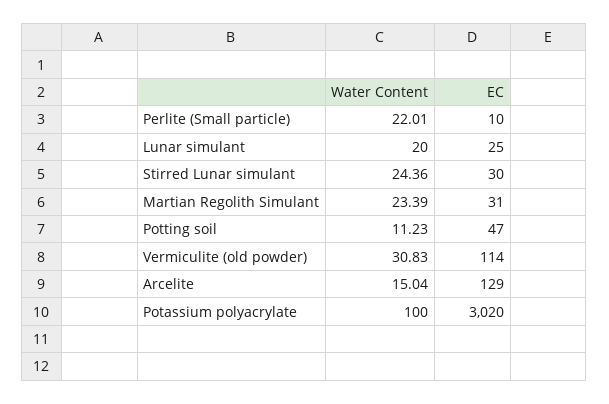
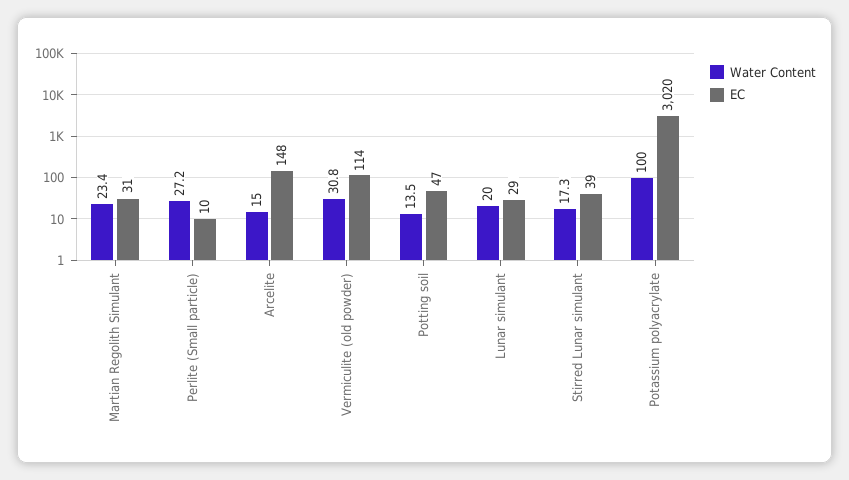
  {
    "Water Content": {
-     "Perlite (Small particle)": 22.01,
+     "Perlite (Small particle)": 27.2,
      "Lunar simulant": 20,
-     "Stirred Lunar simulant": 24.36,
+     "Stirred Lunar simulant": 17.3,
      "Martian Regolith Simulant": 23.39,
-     "Potting soil": 11.23,
+     "Potting soil": 13.5,
      "Vermiculite (old powder)": 30.83,
      "Arcelite": 15.04,
      "Potassium polyacrylate": 100
    },
    "EC": {
      "Perlite (Small particle)": 10,
-     "Lunar simulant": 25,
+     "Lunar simulant": 29,
-     "Stirred Lunar simulant": 30,
+     "Stirred Lunar simulant": 39,
      "Martian Regolith Simulant": 31,
      "Potting soil": 47,
      "Vermiculite (old powder)": 114,
-     "Arcelite": 129,
+     "Arcelite": 148,
      "Potassium polyacrylate": 3020
    }
  }

